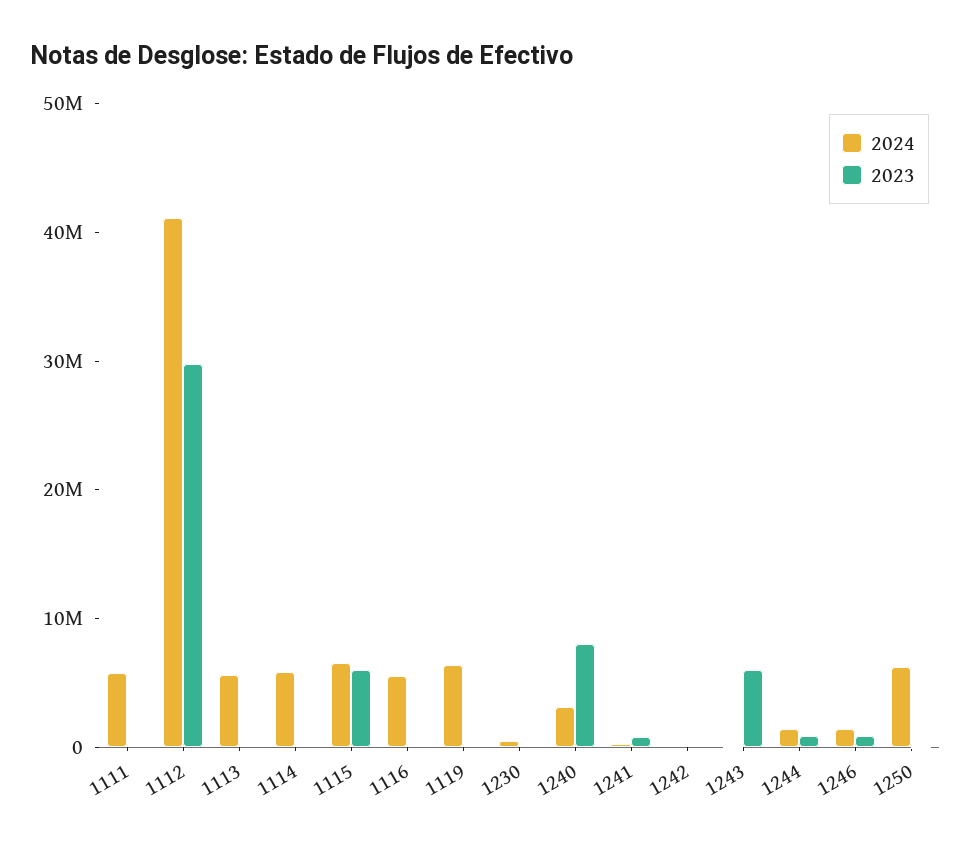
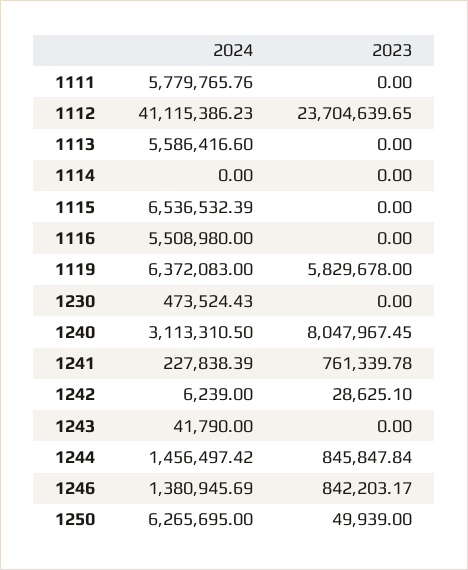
  {
    "2024": {
      "1111": 5779765.76,
      "1112": 41115386.23,
      "1113": 5586416.6,
-     "1114": 6000000,
+     "1114": 0,
      "1115": 6536532.39,
      "1116": 5508980,
      "1119": 6372083,
      "1230": 473524.43,
      "1240": 3113310.5,
      "1241": 227838.39,
      "1242": 6239,
      "1243": 41790,
      "1244": 1456497.42,
      "1246": 1380945.69,
      "1250": 6265695
    },
    "2023": {
      "1111": 0,
-     "1112": 30000000,
+     "1112": 23704639.65,
      "1113": 0,
      "1114": 0,
-     "1115": 6000000,
+     "1115": 0,
      "1116": 0,
-     "1119": 0,
+     "1119": 5829678,
      "1230": 0,
      "1240": 8047967.45,
      "1241": 761339.78,
      "1242": 28625.1,
-     "1243": 6000000,
+     "1243": 0,
      "1244": 845847.84,
      "1246": 842203.17,
      "1250": 49939
    }
  }

